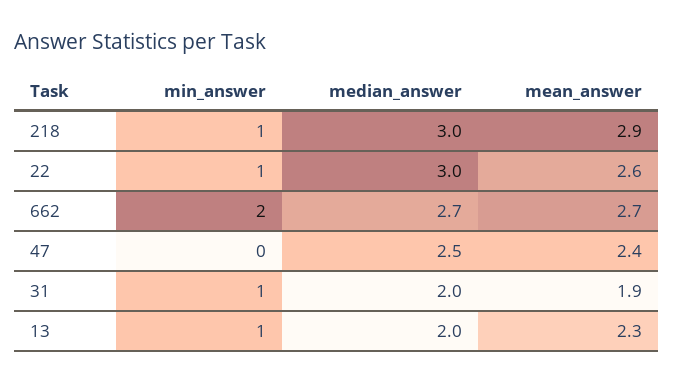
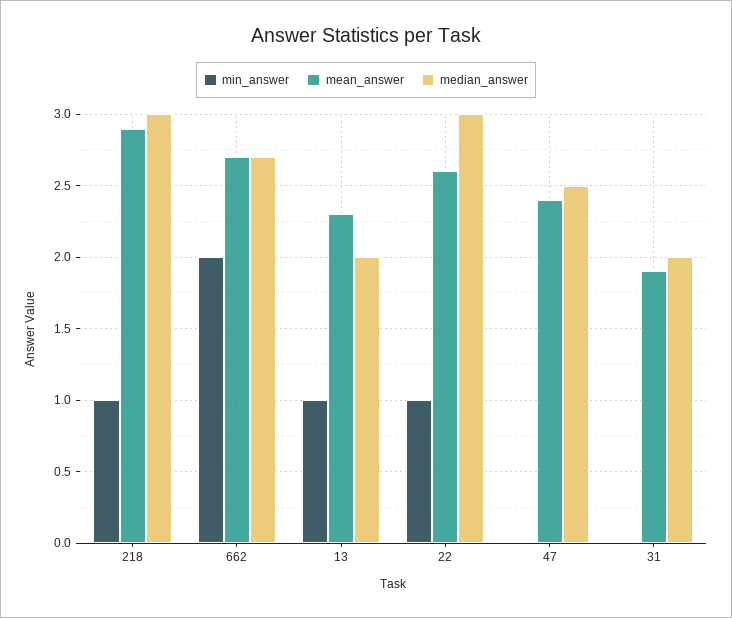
  {
    "min_answer": {
      "218": 1,
      "22": 1,
      "662": 2,
      "47": 0,
-     "31": 1,
+     "31": 0,
      "13": 1
    },
    "median_answer": {
      "218": 3,
      "22": 3,
      "662": 2.7,
      "47": 2.5,
      "31": 2,
      "13": 2
    },
    "mean_answer": {
      "218": 2.9,
      "22": 2.6,
      "662": 2.7,
      "47": 2.4,
      "31": 1.9,
      "13": 2.3
    }
  }

